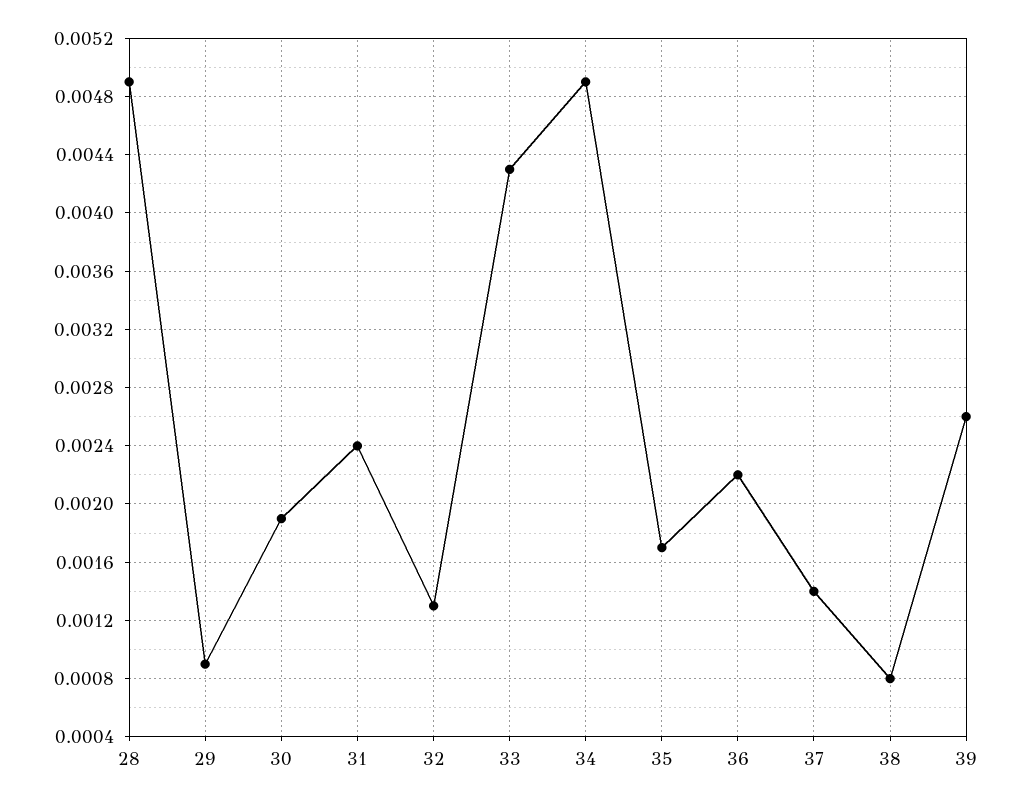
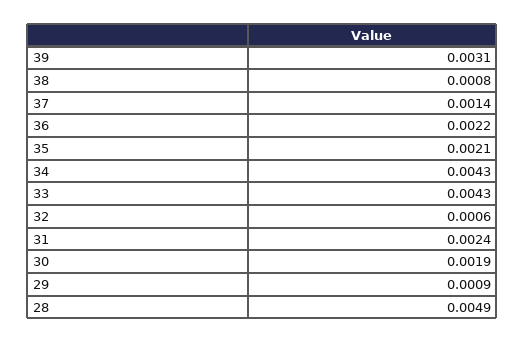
  {
    "28": 0.0049,
    "29": 0.0009,
    "30": 0.0019,
    "31": 0.0024,
-   "32": 0.0013,
+   "32": 0.0006,
    "33": 0.0043,
-   "34": 0.0049,
+   "34": 0.0043,
-   "35": 0.0017,
+   "35": 0.0021,
    "36": 0.0022,
    "37": 0.0014,
    "38": 0.0008,
-   "39": 0.0026
+   "39": 0.0031
  }

